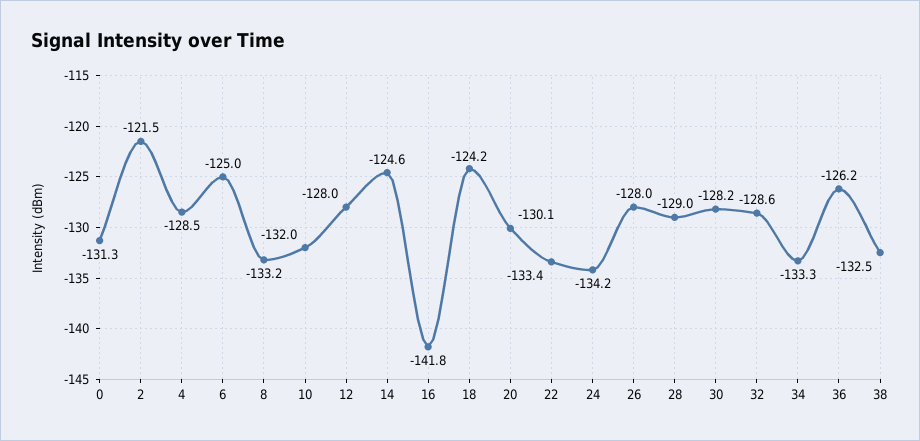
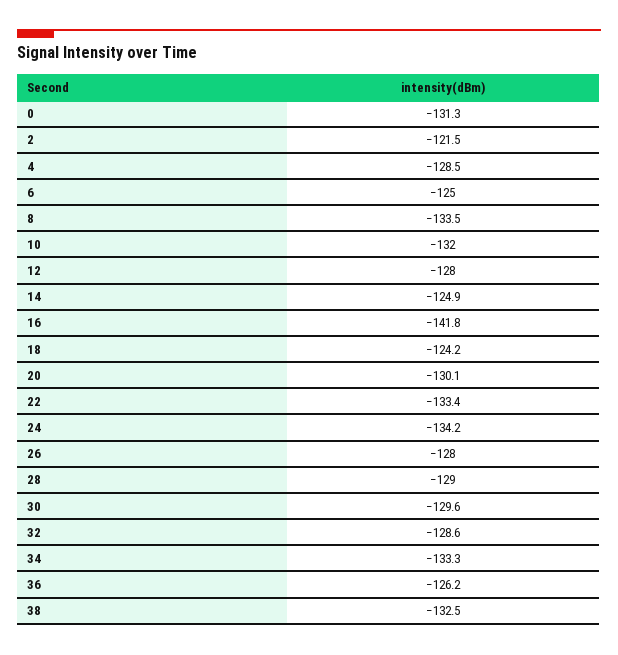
  {
    "0": -131.3,
    "2": -121.5,
    "4": -128.5,
    "6": -125,
-   "8": -133.2,
+   "8": -133.5,
    "10": -132,
    "12": -128,
-   "14": -124.6,
+   "14": -124.9,
    "16": -141.8,
    "18": -124.2,
    "20": -130.1,
    "22": -133.4,
    "24": -134.2,
    "26": -128,
    "28": -129,
-   "30": -128.2,
+   "30": -129.6,
    "32": -128.6,
    "34": -133.3,
    "36": -126.2,
    "38": -132.5
  }

